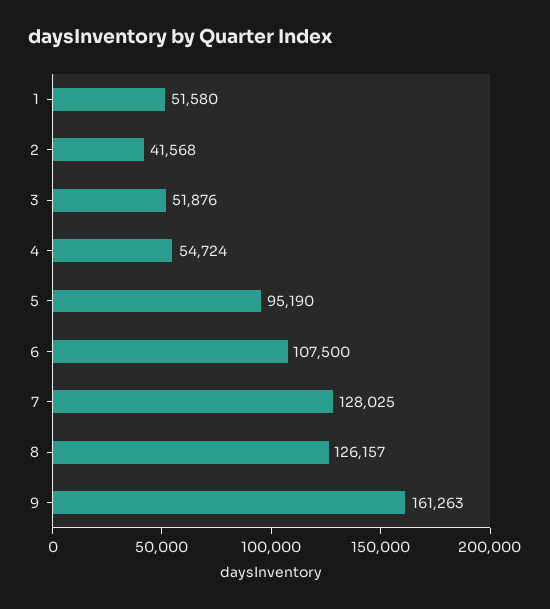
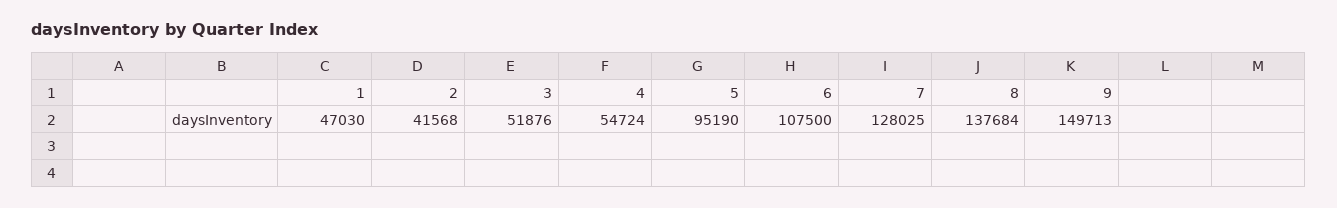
  {
-   "1": 51580,
+   "1": 47030,
    "2": 41568,
    "3": 51876,
    "4": 54724,
    "5": 95190,
    "6": 107500,
    "7": 128025,
-   "8": 126157,
+   "8": 137684,
-   "9": 161263
+   "9": 149713
  }

